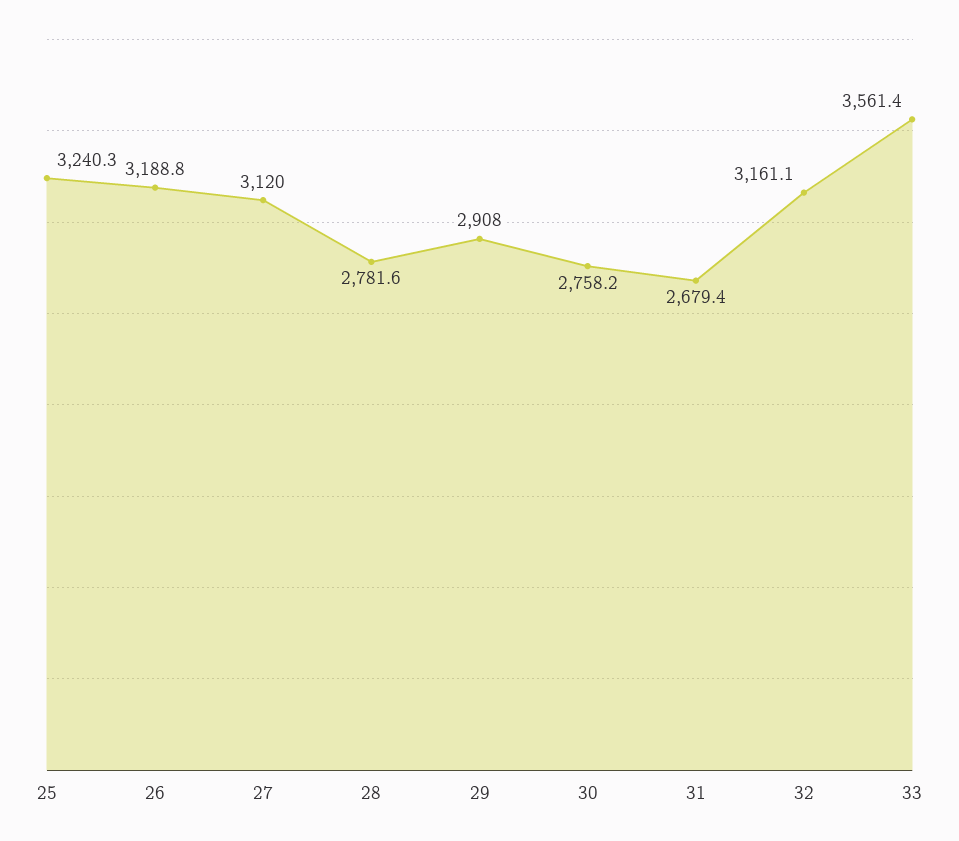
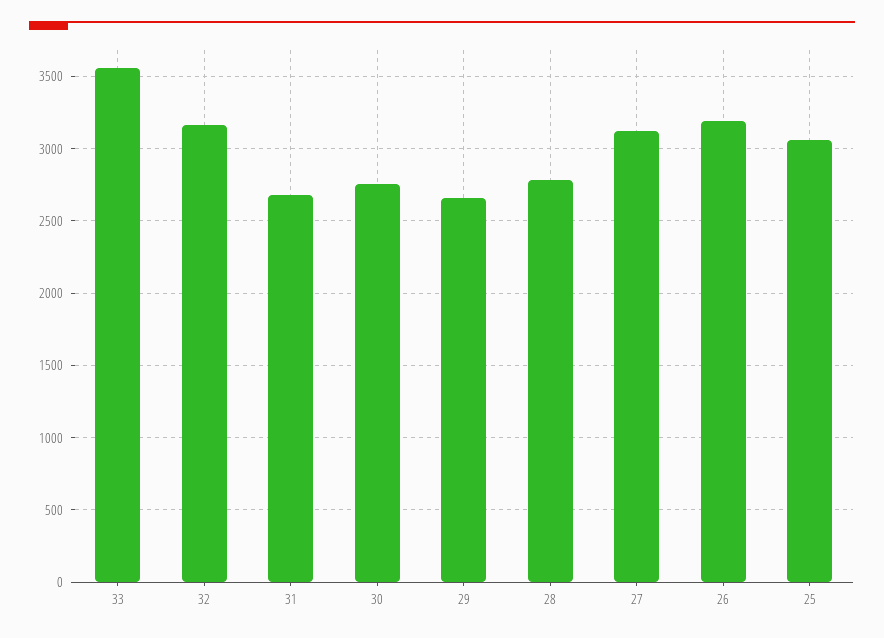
  {
-   "25": 3240.3,
+   "25": 3050,
    "26": 3188.8,
    "27": 3120,
    "28": 2781.6,
-   "29": 2908,
+   "29": 2650,
    "30": 2758.2,
    "31": 2679.4,
    "32": 3161.1,
    "33": 3561.4
  }

